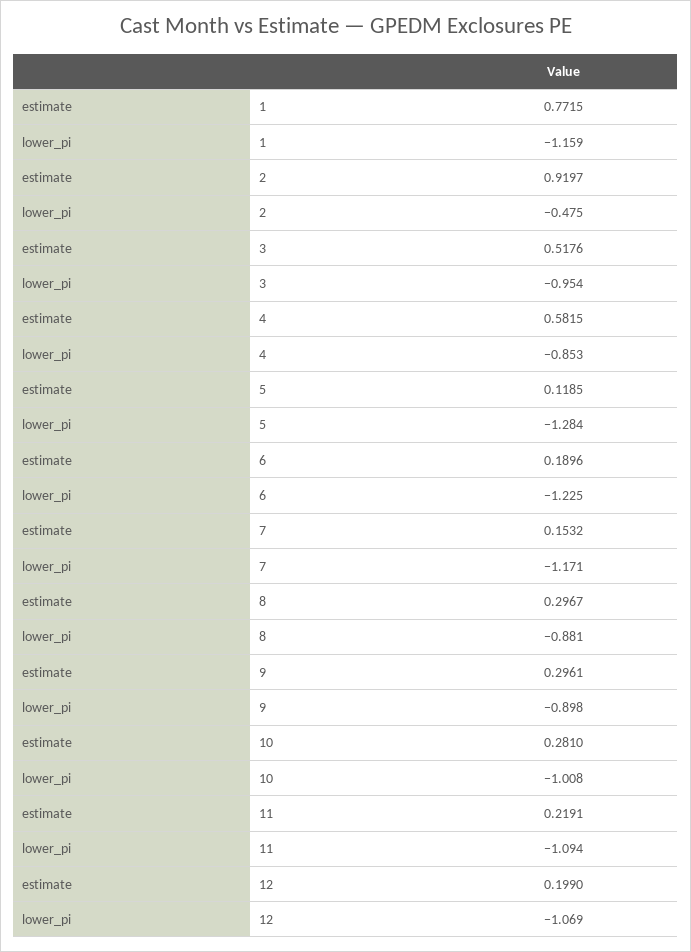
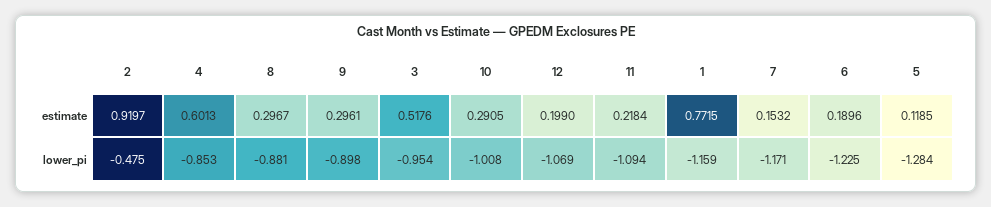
  {
    "estimate": {
      "1": 0.7715,
      "2": 0.9197,
      "3": 0.5176,
-     "4": 0.5815,
+     "4": 0.6013,
      "5": 0.1185,
      "6": 0.1896,
      "7": 0.1532,
      "8": 0.2967,
      "9": 0.2961,
-     "10": 0.281,
+     "10": 0.2905,
-     "11": 0.2191,
+     "11": 0.2184,
      "12": 0.199
    },
    "lower_pi": {
      "1": -1.159,
      "2": -0.475,
      "3": -0.954,
      "4": -0.853,
      "5": -1.284,
      "6": -1.225,
      "7": -1.171,
      "8": -0.881,
      "9": -0.898,
      "10": -1.008,
      "11": -1.094,
      "12": -1.069
    }
  }

